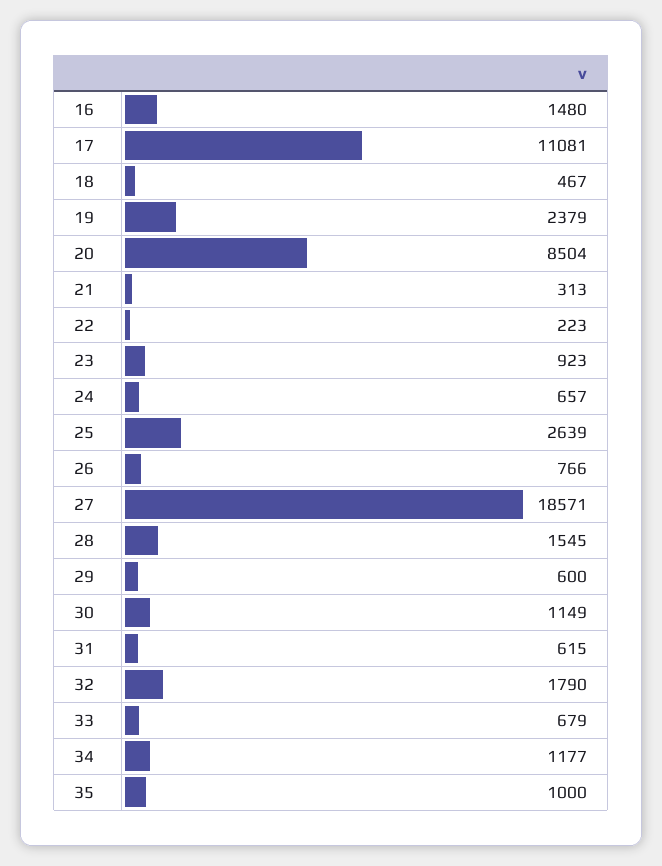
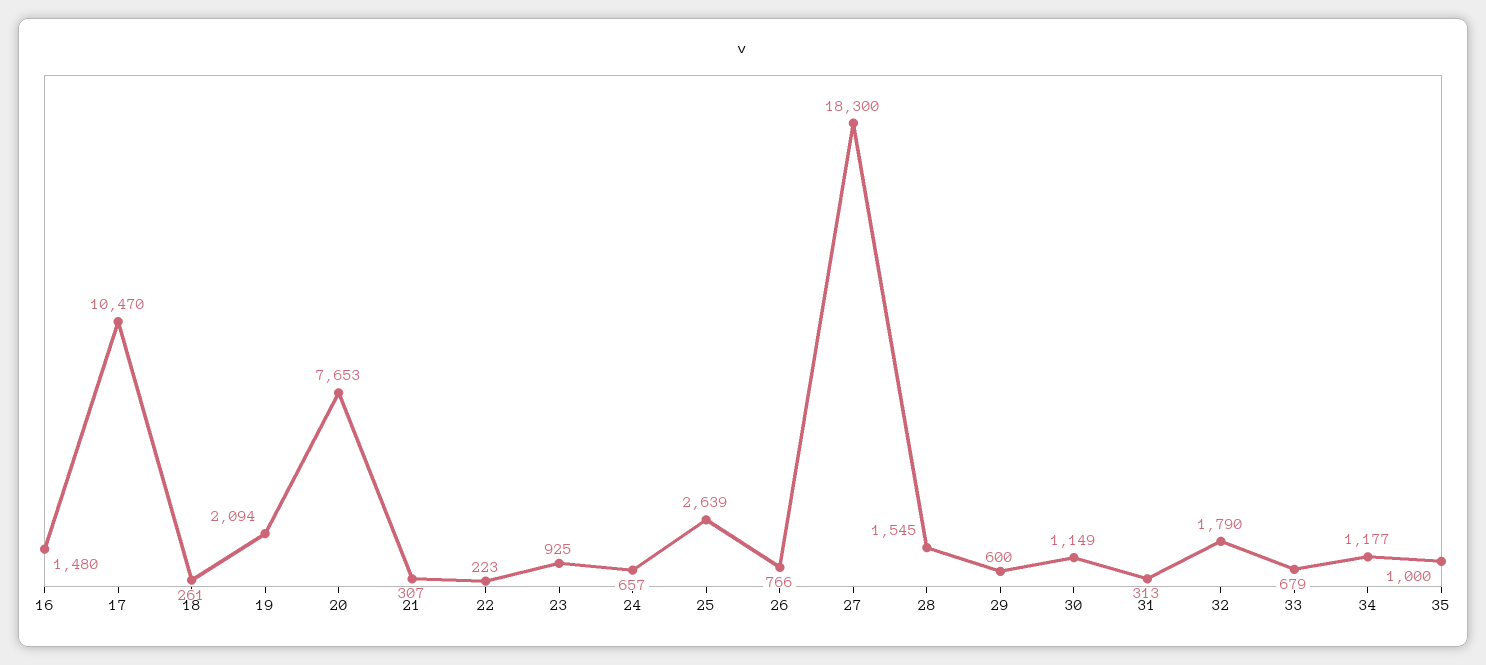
  {
    "16": 1480,
-   "17": 11081,
+   "17": 10470,
-   "18": 467,
+   "18": 261,
-   "19": 2379,
+   "19": 2094,
-   "20": 8504,
+   "20": 7653,
-   "21": 313,
+   "21": 307,
    "22": 223,
-   "23": 923,
+   "23": 925,
    "24": 657,
    "25": 2639,
    "26": 766,
-   "27": 18571,
+   "27": 18300,
    "28": 1545,
    "29": 600,
    "30": 1149,
-   "31": 615,
+   "31": 313,
    "32": 1790,
    "33": 679,
    "34": 1177,
    "35": 1000
  }

